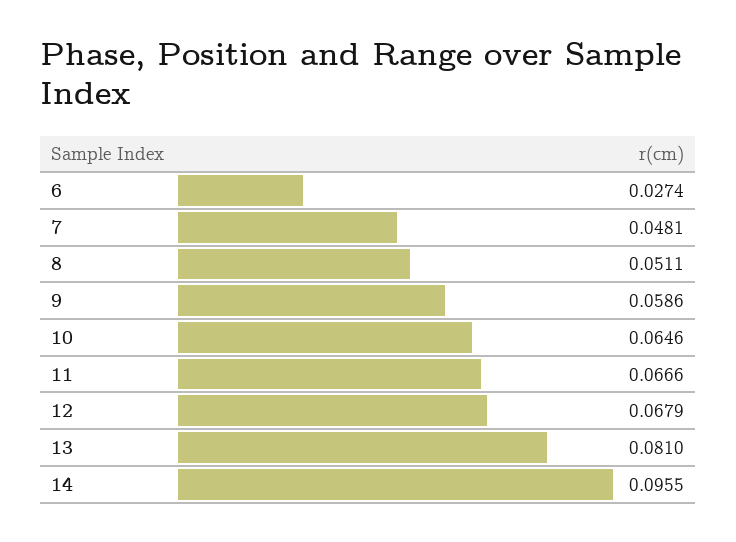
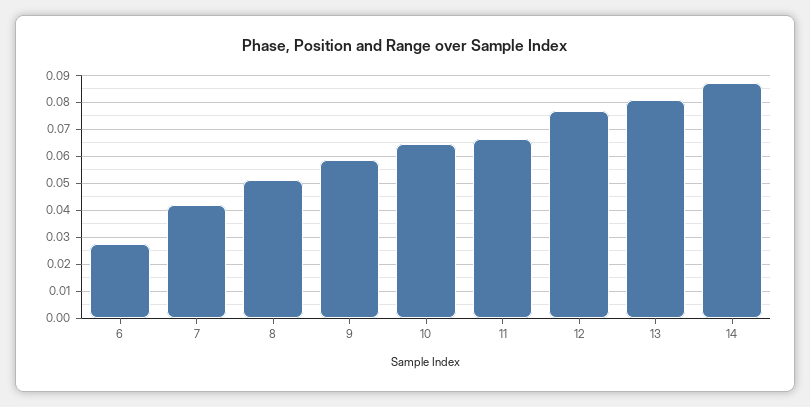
  {
    "6": 0.0274,
-   "7": 0.0481,
+   "7": 0.0425,
    "8": 0.0511,
    "9": 0.0586,
    "10": 0.0646,
    "11": 0.0666,
-   "12": 0.0679,
+   "12": 0.0775,
    "13": 0.081,
-   "14": 0.0955
+   "14": 0.0875
  }

